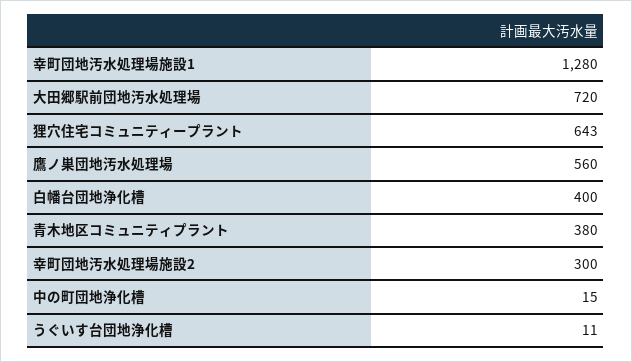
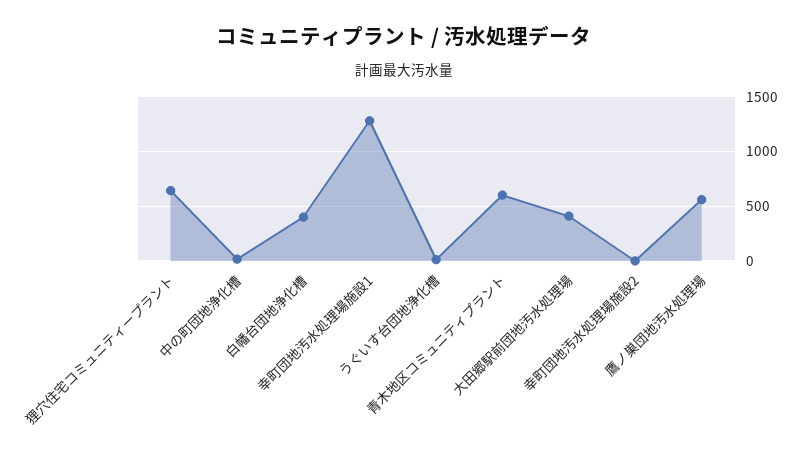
  {
    "幸町団地汚水処理場施設1": 1280,
-   "大田郷駅前団地汚水処理場": 720,
+   "大田郷駅前団地汚水処理場": 400,
    "狸穴住宅コミュニティープラント": 643,
    "鷹ノ巣団地汚水処理場": 560,
    "白幡台団地浄化槽": 400,
-   "青木地区コミュニティプラント": 380,
+   "青木地区コミュニティプラント": 600,
-   "幸町団地汚水処理場施設2": 300,
+   "幸町団地汚水処理場施設2": 0,
    "中の町団地浄化槽": 15,
    "うぐいす台団地浄化槽": 11
  }

